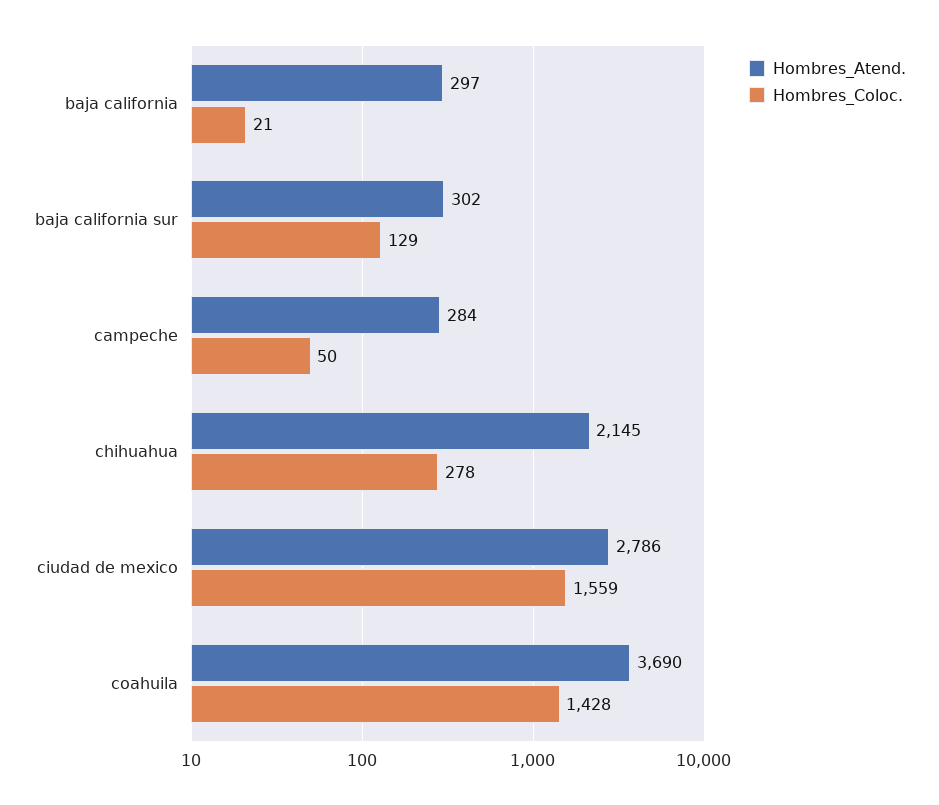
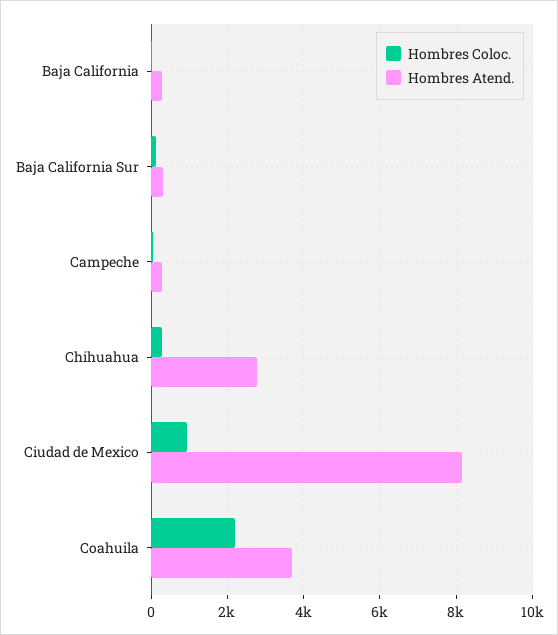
  {
    "Hombres_Atend.": {
      "baja california": 297,
      "baja california sur": 302,
      "campeche": 284,
-     "chihuahua": 2145,
+     "chihuahua": 2800,
-     "ciudad de mexico": 2786,
+     "ciudad de mexico": 8200,
      "coahuila": 3690
    },
    "Hombres_Coloc.": {
      "baja california": 21,
      "baja california sur": 129,
      "campeche": 50,
      "chihuahua": 278,
-     "ciudad de mexico": 1559,
+     "ciudad de mexico": 1000,
-     "coahuila": 1428
+     "coahuila": 2200
    }
  }

